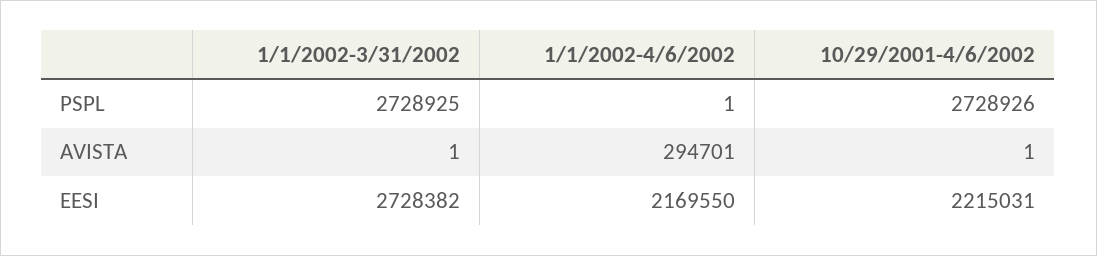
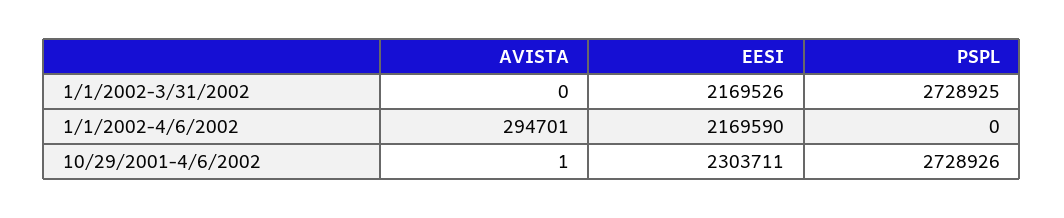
  {
    "1/1/2002-3/31/2002": {
      "PSPL": 2728925,
-     "AVISTA": 1,
+     "AVISTA": 0,
-     "EESI": 2728382
+     "EESI": 2169526
    },
    "1/1/2002-4/6/2002": {
-     "PSPL": 1,
+     "PSPL": 0,
      "AVISTA": 294701,
-     "EESI": 2169550
+     "EESI": 2169590
    },
    "10/29/2001-4/6/2002": {
      "PSPL": 2728926,
      "AVISTA": 1,
-     "EESI": 2215031
+     "EESI": 2303711
    }
  }

